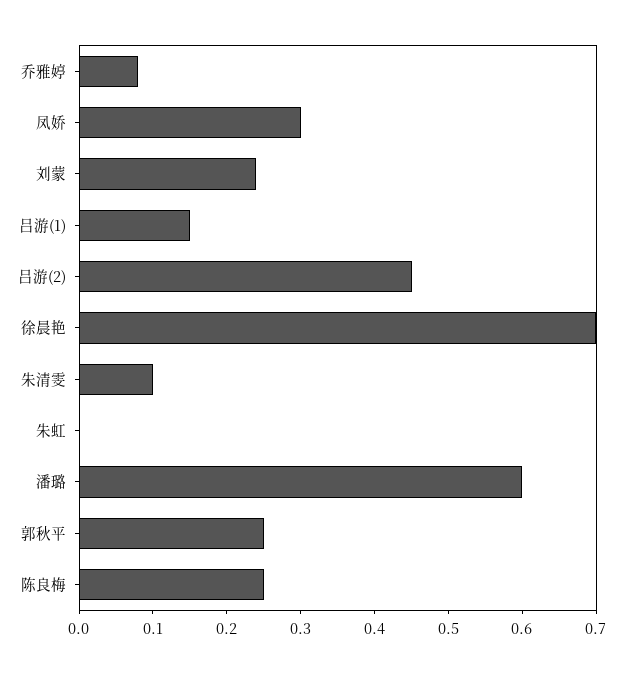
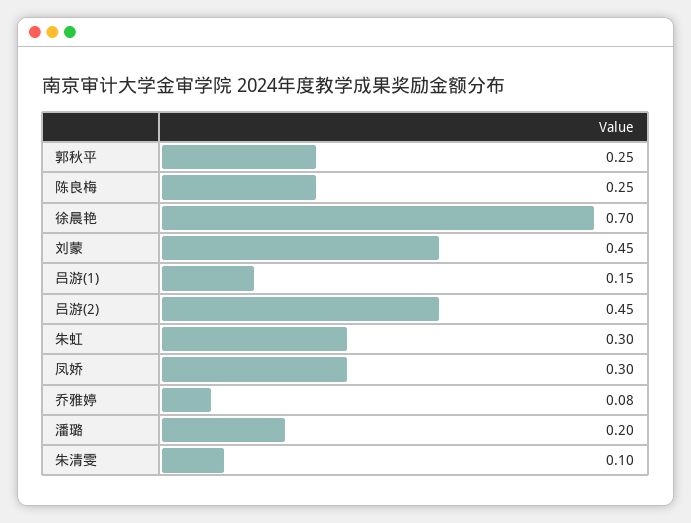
  {
    "乔雅婷": 0.08,
    "凤娇": 0.3,
-   "刘蒙": 0.25,
+   "刘蒙": 0.45,
    "吕游(1)": 0.15,
    "吕游(2)": 0.45,
    "徐晨艳": 0.7,
    "朱清雯": 0.1,
-   "朱虹": 0,
+   "朱虹": 0.3,
-   "潘璐": 0.6,
+   "潘璐": 0.2,
    "郭秋平": 0.25,
    "陈良梅": 0.25
  }

